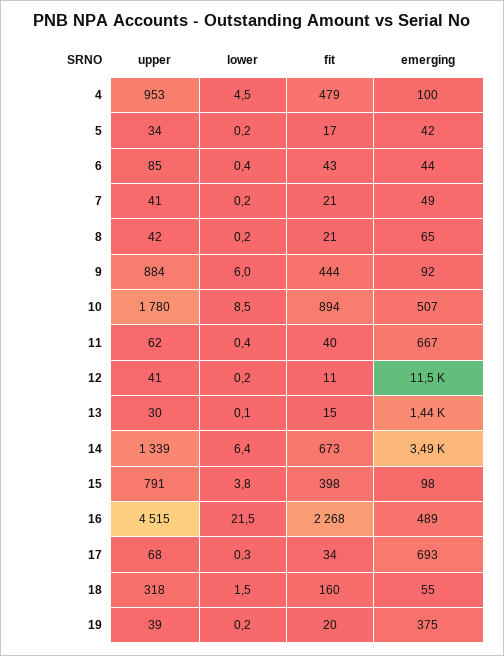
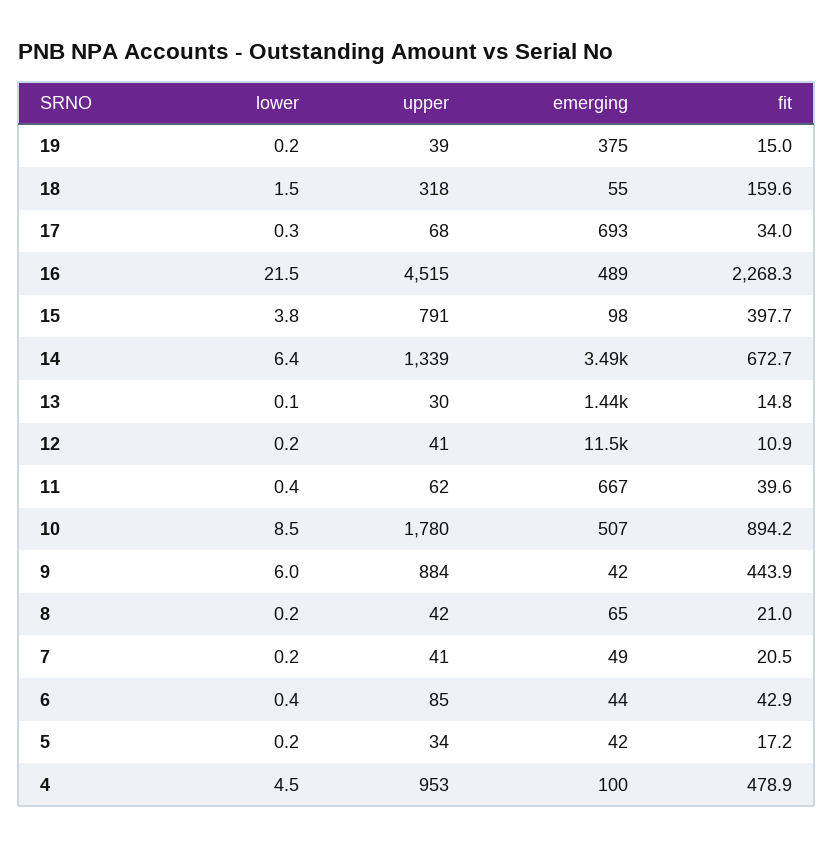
  {
    "upper": {
      "4": 953,
      "5": 34,
      "6": 85,
      "7": 41,
      "8": 42,
      "9": 884,
      "10": 1780,
      "11": 62,
      "12": 41,
      "13": 30,
      "14": 1339,
      "15": 791,
      "16": 4515,
      "17": 68,
      "18": 318,
      "19": 39
    },
    "lower": {
      "4": 4.5,
      "5": 0.2,
      "6": 0.4,
      "7": 0.2,
      "8": 0.2,
      "9": 6,
      "10": 8.5,
      "11": 0.4,
      "12": 0.2,
      "13": 0.1,
      "14": 6.4,
      "15": 3.8,
      "16": 21.5,
      "17": 0.3,
      "18": 1.5,
      "19": 0.2
    },
    "fit": {
      "4": 478.9,
      "5": 17.2,
      "6": 42.9,
      "7": 20.5,
      "8": 21,
      "9": 443.9,
      "10": 894.2,
      "11": 39.6,
      "12": 10.9,
      "13": 14.8,
      "14": 672.7,
      "15": 397.7,
      "16": 2268.3,
      "17": 34,
      "18": 159.6,
-     "19": 20
+     "19": 15
    },
    "emerging": {
      "4": 100,
      "5": 42,
      "6": 44,
      "7": 49,
      "8": 65,
-     "9": 92,
+     "9": 42,
      "10": 507,
      "11": 667,
      "12": 11500,
      "13": 1440,
      "14": 3490,
      "15": 98,
      "16": 489,
      "17": 693,
      "18": 55,
      "19": 375
    }
  }

